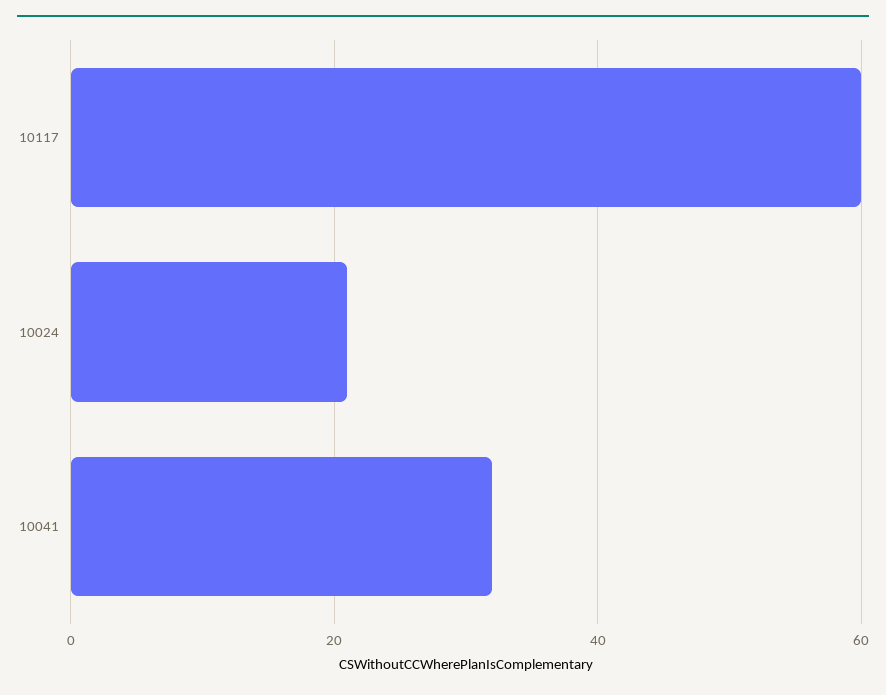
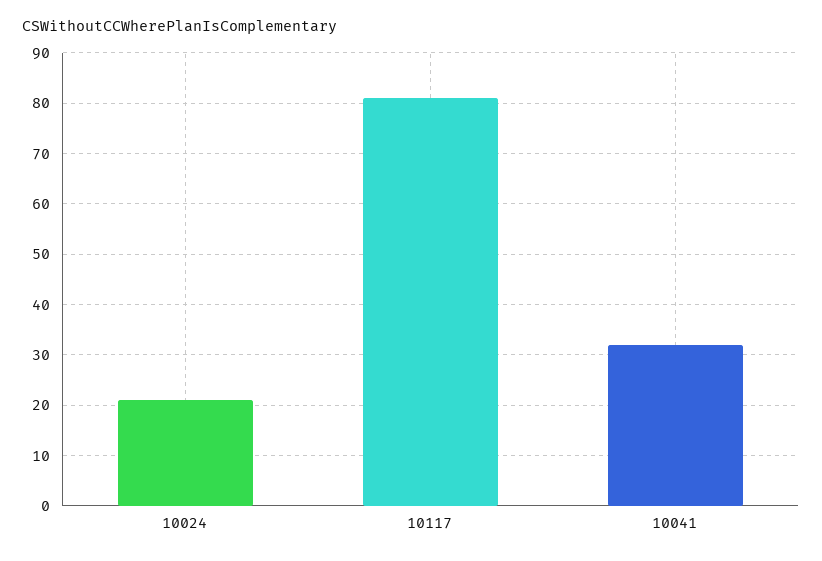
  {
-   "10117": 60,
+   "10117": 80,
    "10024": 20,
    "10041": 30
  }

